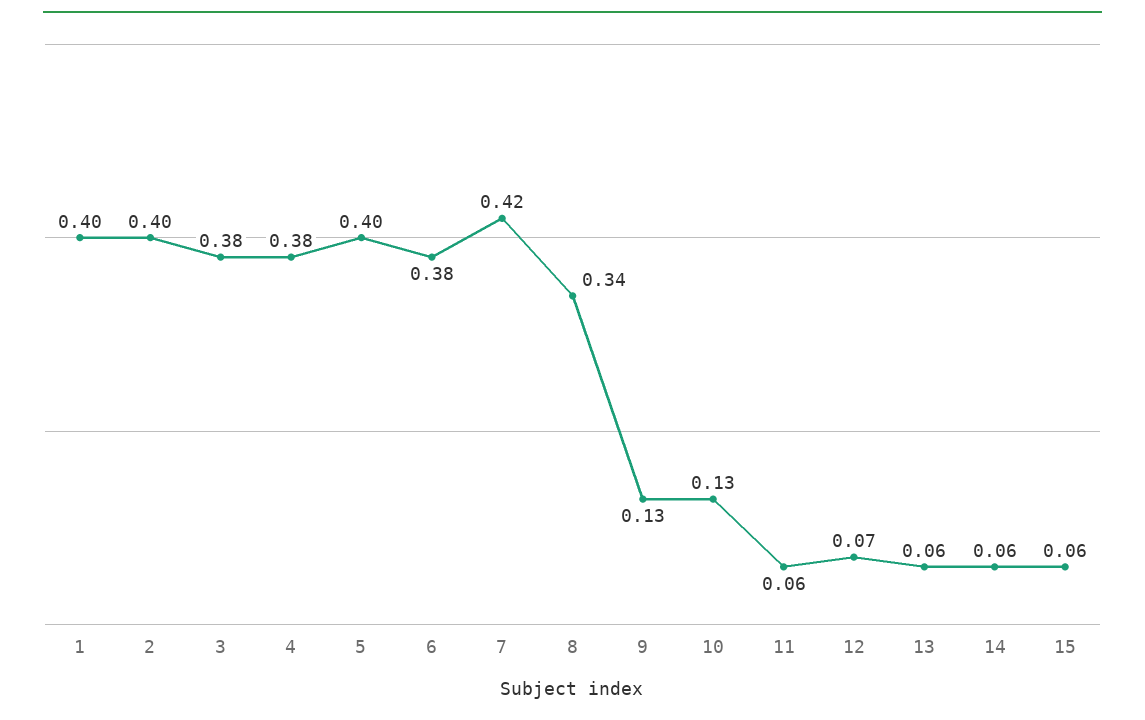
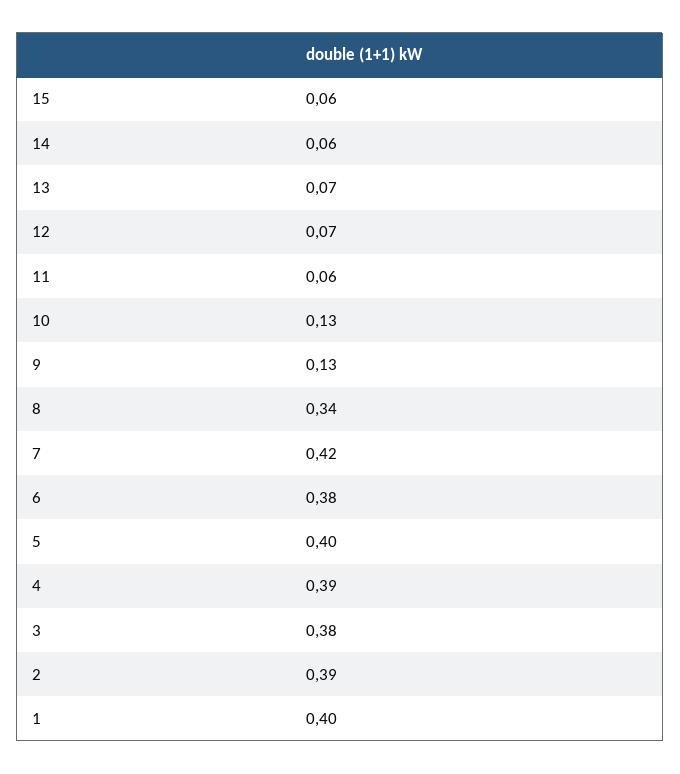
  {
    "1": 0.4,
-   "2": 0.4,
+   "2": 0.39,
    "3": 0.38,
-   "4": 0.38,
+   "4": 0.39,
    "5": 0.4,
    "6": 0.38,
    "7": 0.42,
    "8": 0.34,
    "9": 0.13,
    "10": 0.13,
    "11": 0.06,
    "12": 0.07,
-   "13": 0.06,
+   "13": 0.07,
    "14": 0.06,
    "15": 0.06
  }

